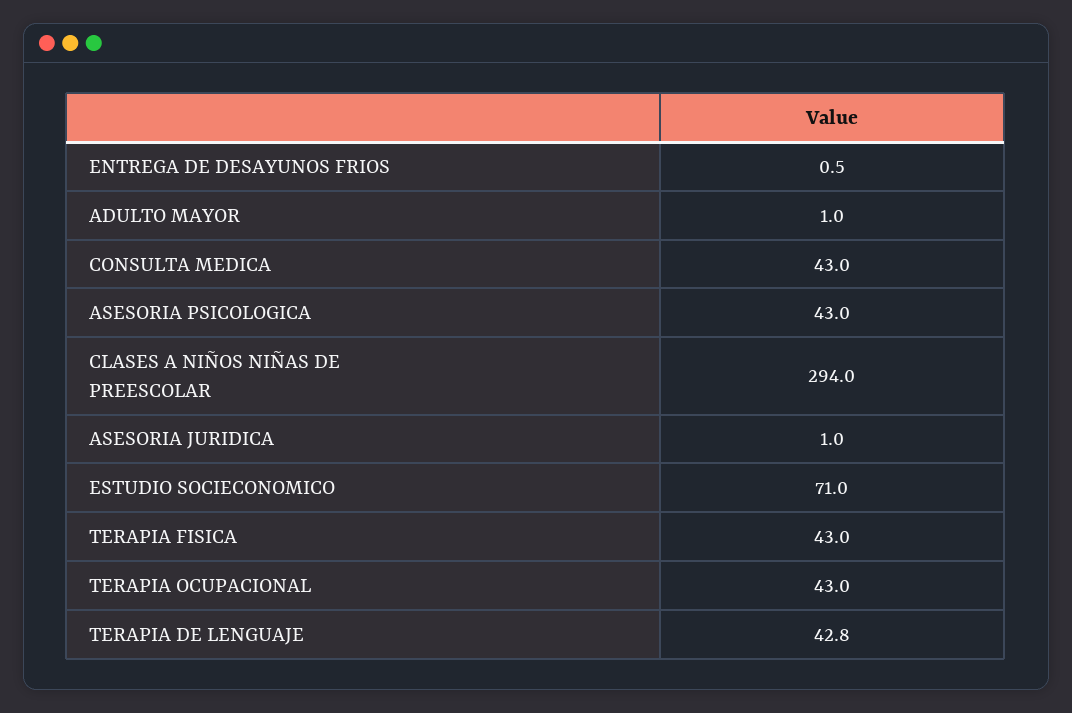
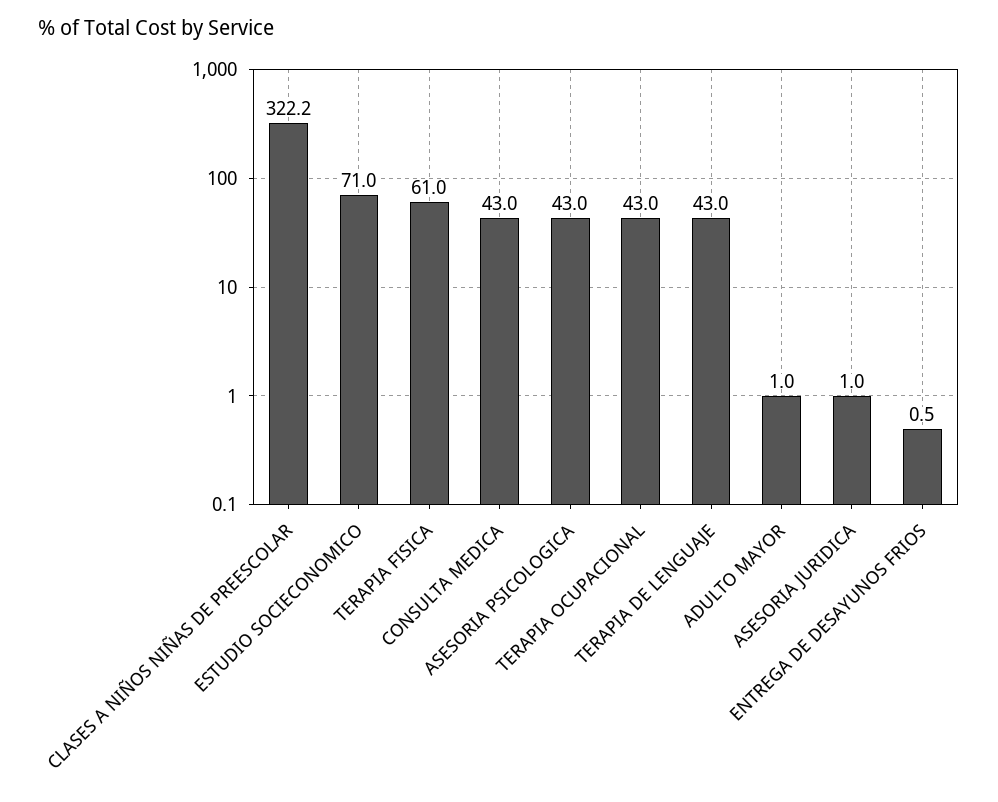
  {
    "ENTREGA DE DESAYUNOS FRIOS": 0.5,
    "ADULTO MAYOR": 1,
    "CONSULTA MEDICA": 43,
    "ASESORIA PSICOLOGICA": 43,
-   "CLASES A NIÑOS NIÑAS DE PREESCOLAR": 294,
+   "CLASES A NIÑOS NIÑAS DE PREESCOLAR": 322.2,
    "ASESORIA JURIDICA": 1,
    "ESTUDIO SOCIECONOMICO": 71,
-   "TERAPIA FISICA": 43,
+   "TERAPIA FISICA": 61,
    "TERAPIA OCUPACIONAL": 43,
-   "TERAPIA DE LENGUAJE": 42.8
+   "TERAPIA DE LENGUAJE": 43
  }

